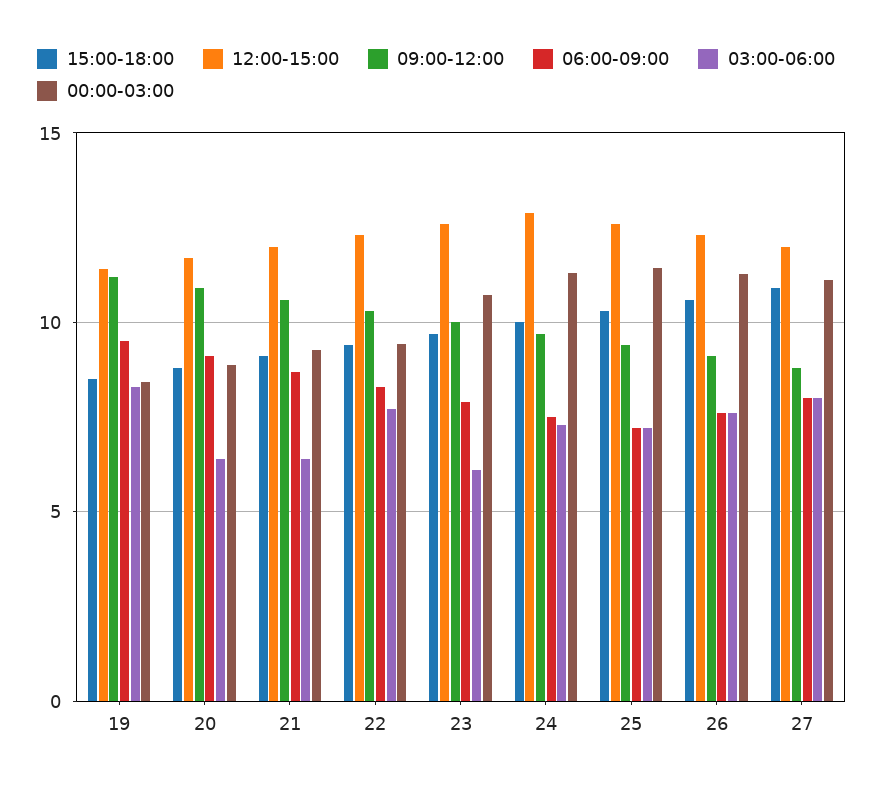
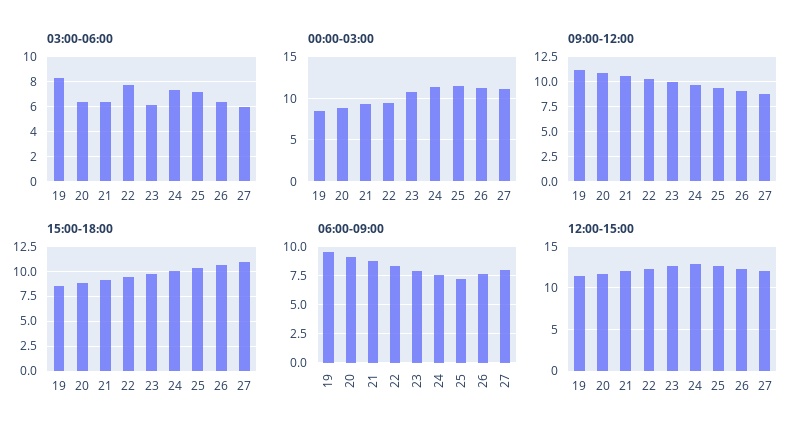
  {
    "15:00-18:00": {
      "19": 8.5,
      "20": 9,
      "21": 9,
      "22": 9.5,
      "23": 9.5,
      "24": 10,
      "25": 10.5,
      "26": 10.5,
      "27": 11
    },
    "12:00-15:00": {
      "19": 11.5,
      "20": 11.5,
      "21": 12,
      "22": 12.5,
      "23": 12.5,
      "24": 13,
      "25": 12.5,
      "26": 12.5,
      "27": 12
    },
    "09:00-12:00": {
      "19": 11,
      "20": 11,
      "21": 10.5,
      "22": 10.5,
      "23": 10,
      "24": 9.5,
      "25": 9.5,
      "26": 9,
      "27": 9
    },
    "06:00-09:00": {
      "19": 9.5,
      "20": 9,
      "21": 8.5,
      "22": 8.5,
      "23": 8,
      "24": 7.5,
      "25": 7,
      "26": 7.5,
      "27": 8
    },
    "03:00-06:00": {
      "19": 8.5,
      "20": 6.5,
      "21": 6.5,
      "22": 7.5,
      "23": 6,
      "24": 7.5,
      "25": 7,
-     "26": 7.5,
+     "26": 6.5,
-     "27": 8
+     "27": 6
    },
    "00:00-03:00": {
      "19": 8.5,
      "20": 9,
      "21": 9.5,
      "22": 9.5,
      "23": 10.5,
      "24": 11.5,
      "25": 11.5,
      "26": 11.5,
      "27": 11
    }
  }

